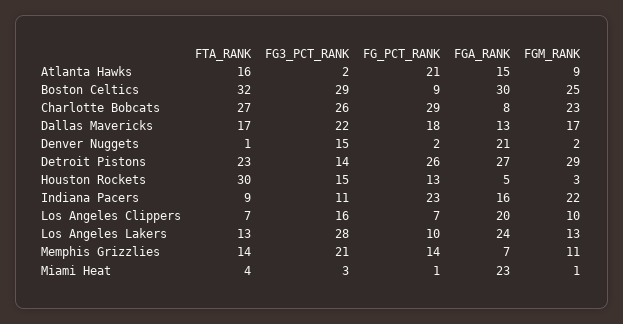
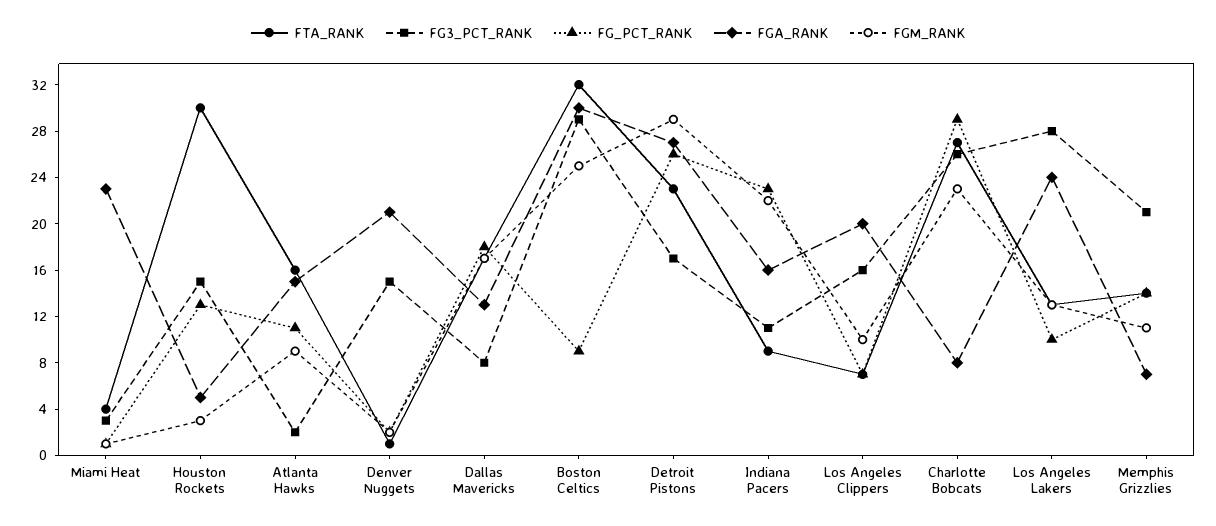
  {
    "FTA_RANK": {
      "Atlanta Hawks": 16,
      "Boston Celtics": 32,
      "Charlotte Bobcats": 27,
      "Dallas Mavericks": 17,
      "Denver Nuggets": 1,
      "Detroit Pistons": 23,
      "Houston Rockets": 30,
      "Indiana Pacers": 9,
      "Los Angeles Clippers": 7,
      "Los Angeles Lakers": 13,
      "Memphis Grizzlies": 14,
      "Miami Heat": 4
    },
    "FG3_PCT_RANK": {
      "Atlanta Hawks": 2,
      "Boston Celtics": 29,
      "Charlotte Bobcats": 26,
-     "Dallas Mavericks": 22,
+     "Dallas Mavericks": 8,
      "Denver Nuggets": 15,
-     "Detroit Pistons": 14,
+     "Detroit Pistons": 17,
      "Houston Rockets": 15,
      "Indiana Pacers": 11,
      "Los Angeles Clippers": 16,
      "Los Angeles Lakers": 28,
      "Memphis Grizzlies": 21,
      "Miami Heat": 3
    },
    "FG_PCT_RANK": {
-     "Atlanta Hawks": 21,
+     "Atlanta Hawks": 11,
      "Boston Celtics": 9,
      "Charlotte Bobcats": 29,
      "Dallas Mavericks": 18,
      "Denver Nuggets": 2,
      "Detroit Pistons": 26,
      "Houston Rockets": 13,
      "Indiana Pacers": 23,
      "Los Angeles Clippers": 7,
      "Los Angeles Lakers": 10,
      "Memphis Grizzlies": 14,
      "Miami Heat": 1
    },
    "FGA_RANK": {
      "Atlanta Hawks": 15,
      "Boston Celtics": 30,
      "Charlotte Bobcats": 8,
      "Dallas Mavericks": 13,
      "Denver Nuggets": 21,
      "Detroit Pistons": 27,
      "Houston Rockets": 5,
      "Indiana Pacers": 16,
      "Los Angeles Clippers": 20,
      "Los Angeles Lakers": 24,
      "Memphis Grizzlies": 7,
      "Miami Heat": 23
    },
    "FGM_RANK": {
      "Atlanta Hawks": 9,
      "Boston Celtics": 25,
      "Charlotte Bobcats": 23,
      "Dallas Mavericks": 17,
      "Denver Nuggets": 2,
      "Detroit Pistons": 29,
      "Houston Rockets": 3,
      "Indiana Pacers": 22,
      "Los Angeles Clippers": 10,
      "Los Angeles Lakers": 13,
      "Memphis Grizzlies": 11,
      "Miami Heat": 1
    }
  }

